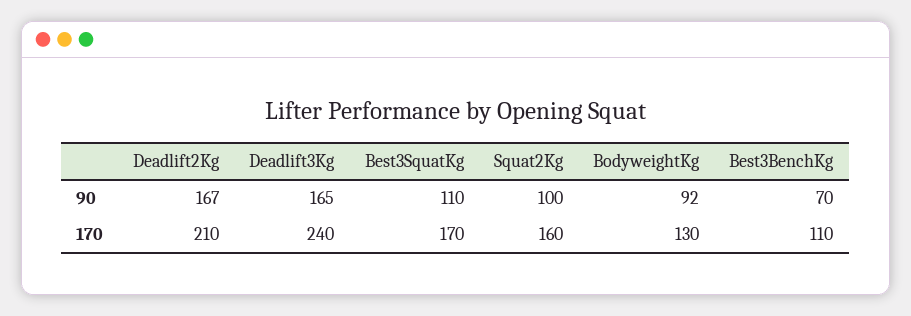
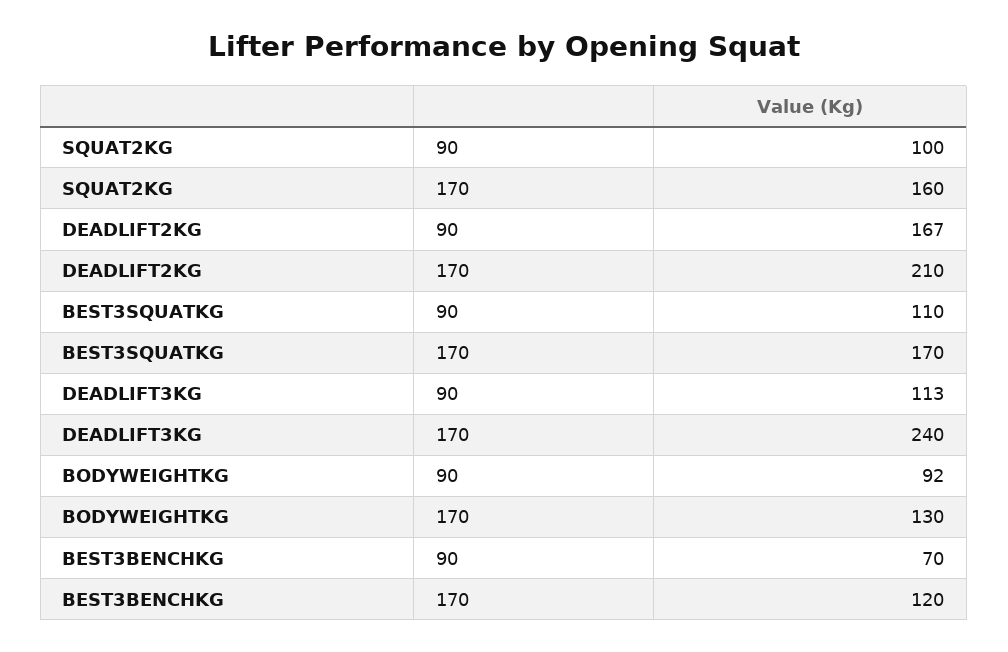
  {
    "Deadlift2Kg": {
      "90": 167,
      "170": 210
    },
    "Deadlift3Kg": {
-     "90": 165,
+     "90": 113,
      "170": 240
    },
    "Best3SquatKg": {
      "90": 110,
      "170": 170
    },
    "Squat2Kg": {
      "90": 100,
      "170": 160
    },
    "BodyweightKg": {
      "90": 92,
      "170": 130
    },
    "Best3BenchKg": {
      "90": 70,
-     "170": 110
+     "170": 120
    }
  }

